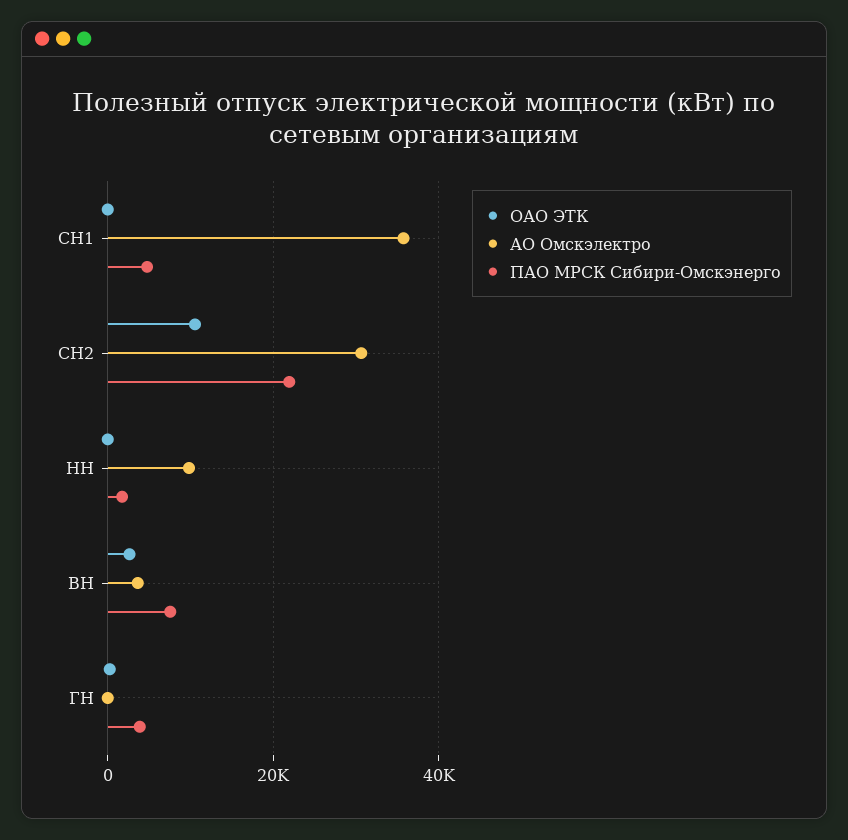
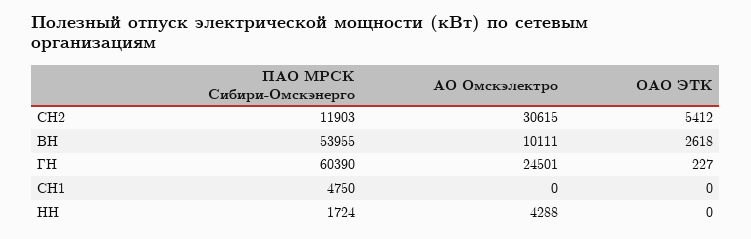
  {
    "ОАО ЭТК": {
      "СН1": 0,
-     "СН2": 10000,
+     "СН2": 5412,
      "НН": 0,
      "ВН": 2618,
      "ГН": 227
    },
    "АО Омскэлектро": {
-     "СН1": 36000,
+     "СН1": 0,
      "СН2": 30615,
-     "НН": 10000,
+     "НН": 4288,
-     "ВН": 4000,
+     "ВН": 10111,
-     "ГН": 0
+     "ГН": 24501
    },
    "ПАО МРСК Сибири-Омскэнерго": {
      "СН1": 4750,
-     "СН2": 22000,
+     "СН2": 11903,
      "НН": 1724,
-     "ВН": 8000,
+     "ВН": 53955,
-     "ГН": 4000
+     "ГН": 60390
    }
  }

